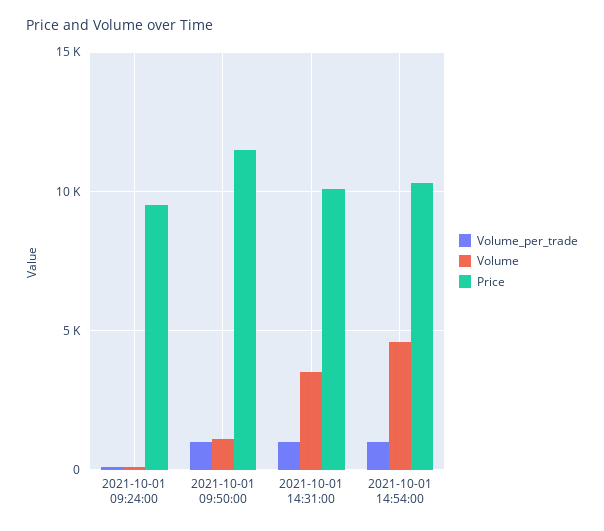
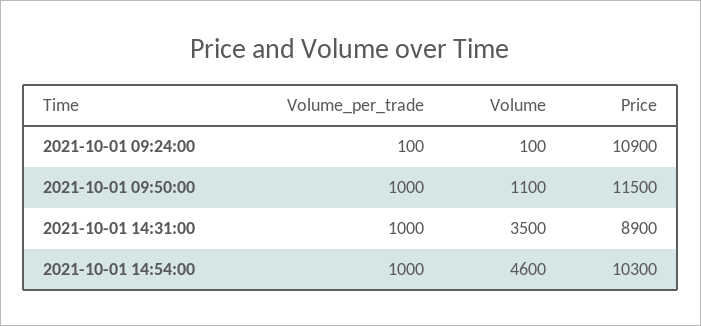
  {
    "Volume_per_trade": {
      "2021-10-01 09:24:00": 100,
      "2021-10-01 09:50:00": 1000,
      "2021-10-01 14:31:00": 1000,
      "2021-10-01 14:54:00": 1000
    },
    "Volume": {
      "2021-10-01 09:24:00": 100,
      "2021-10-01 09:50:00": 1100,
      "2021-10-01 14:31:00": 3500,
      "2021-10-01 14:54:00": 4600
    },
    "Price": {
-     "2021-10-01 09:24:00": 9500,
+     "2021-10-01 09:24:00": 10900,
      "2021-10-01 09:50:00": 11500,
-     "2021-10-01 14:31:00": 10000,
+     "2021-10-01 14:31:00": 8900,
      "2021-10-01 14:54:00": 10300
    }
  }

